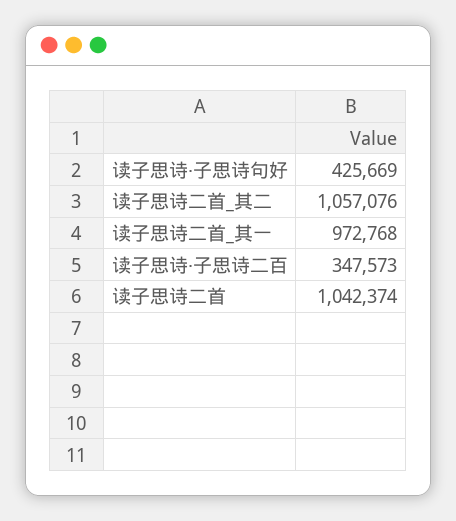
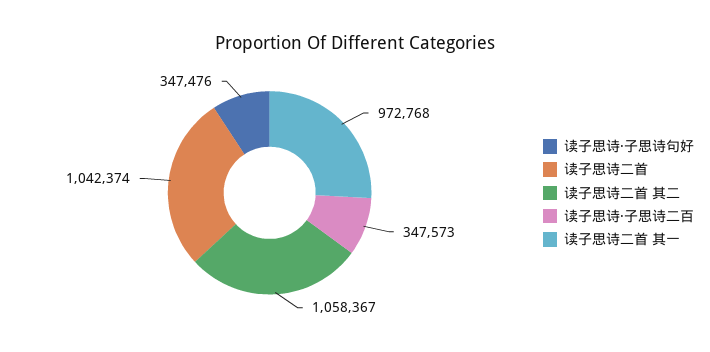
  {
-   "读子思诗·子思诗句好": 425669,
+   "读子思诗·子思诗句好": 347476,
-   "读子思诗二首_其二": 1057076,
+   "读子思诗二首_其二": 1058367,
    "读子思诗二首_其一": 972768,
    "读子思诗·子思诗二百": 347573,
    "读子思诗二首": 1042374
  }

